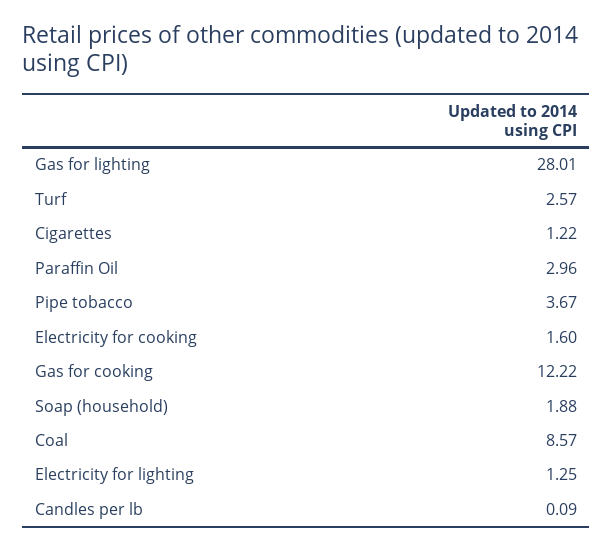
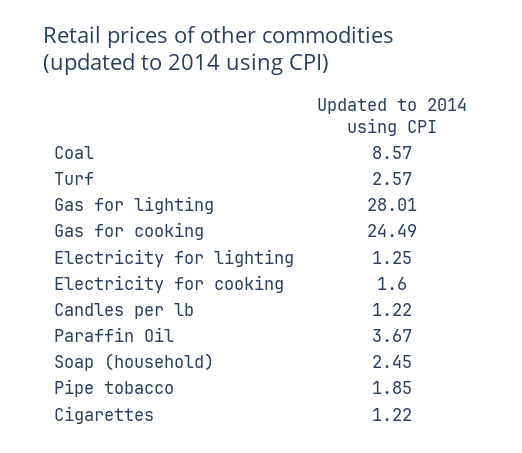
  {
    "Gas for lighting": 28.01,
    "Turf": 2.57,
    "Cigarettes": 1.22,
-   "Paraffin Oil": 2.96,
+   "Paraffin Oil": 3.67,
-   "Pipe tobacco": 3.67,
+   "Pipe tobacco": 1.85,
    "Electricity for cooking": 1.6,
-   "Gas for cooking": 12.22,
+   "Gas for cooking": 24.49,
-   "Soap (household)": 1.88,
+   "Soap (household)": 2.45,
    "Coal": 8.57,
    "Electricity for lighting": 1.25,
-   "Candles per lb": 0.09
+   "Candles per lb": 1.22
  }

